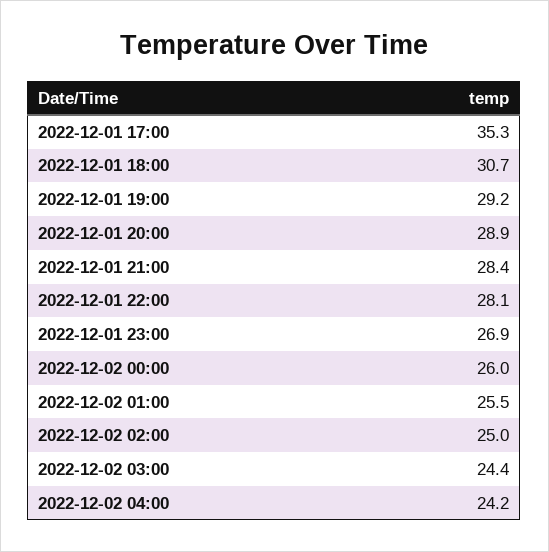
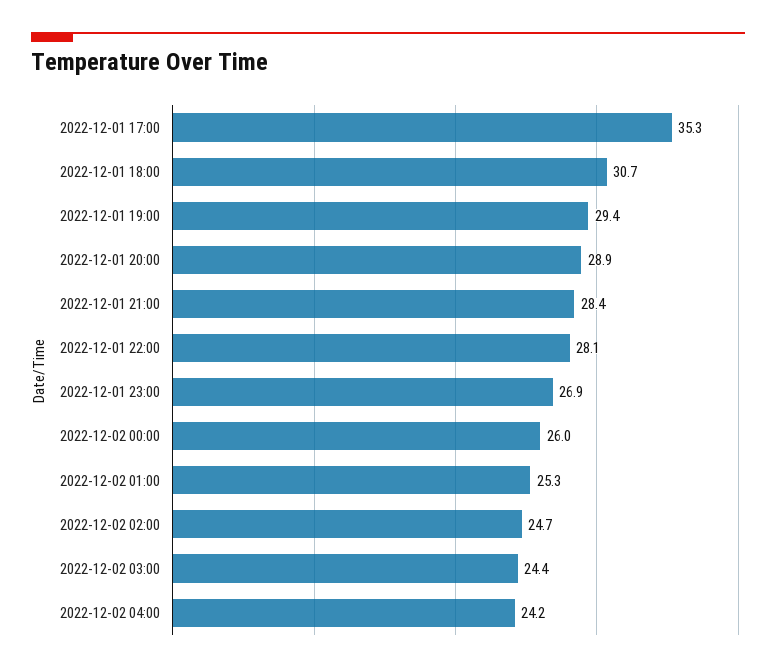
  {
    "2022-12-01 17:00": 35.3,
    "2022-12-01 18:00": 30.7,
-   "2022-12-01 19:00": 29.2,
+   "2022-12-01 19:00": 29.4,
    "2022-12-01 20:00": 28.9,
    "2022-12-01 21:00": 28.4,
    "2022-12-01 22:00": 28.1,
    "2022-12-01 23:00": 26.9,
    "2022-12-02 00:00": 26,
-   "2022-12-02 01:00": 25.5,
+   "2022-12-02 01:00": 25.3,
-   "2022-12-02 02:00": 25,
+   "2022-12-02 02:00": 24.7,
    "2022-12-02 03:00": 24.4,
    "2022-12-02 04:00": 24.2
  }

